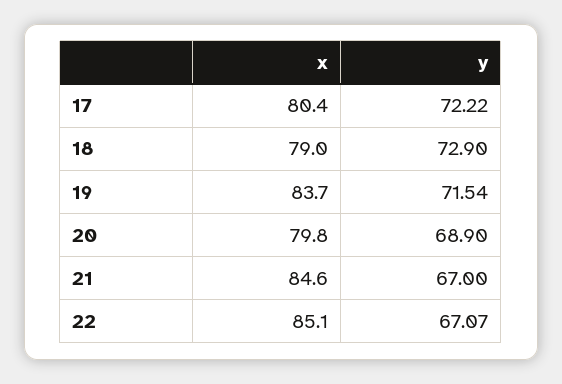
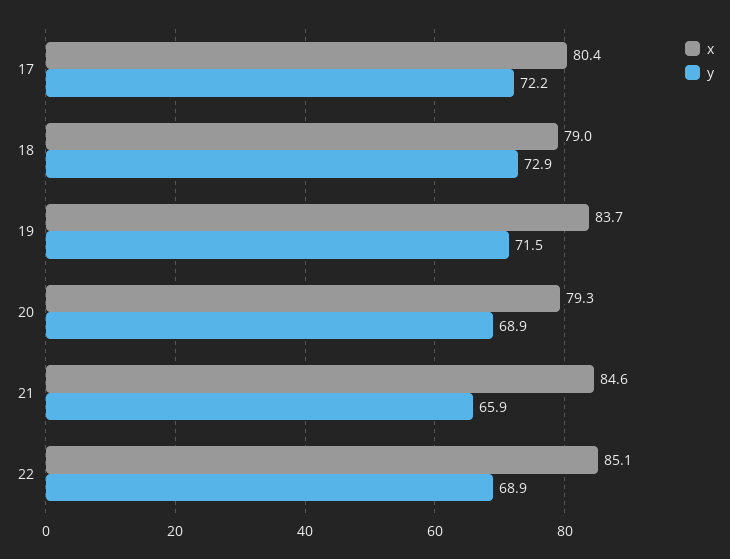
  {
    "x": {
      "17": 80.4,
      "18": 79,
      "19": 83.7,
-     "20": 79.8,
+     "20": 79.3,
      "21": 84.6,
      "22": 85.1
    },
    "y": {
      "17": 72.22,
      "18": 72.9,
      "19": 71.54,
      "20": 68.9,
-     "21": 67,
+     "21": 65.9,
-     "22": 67.07
+     "22": 68.9
    }
  }

